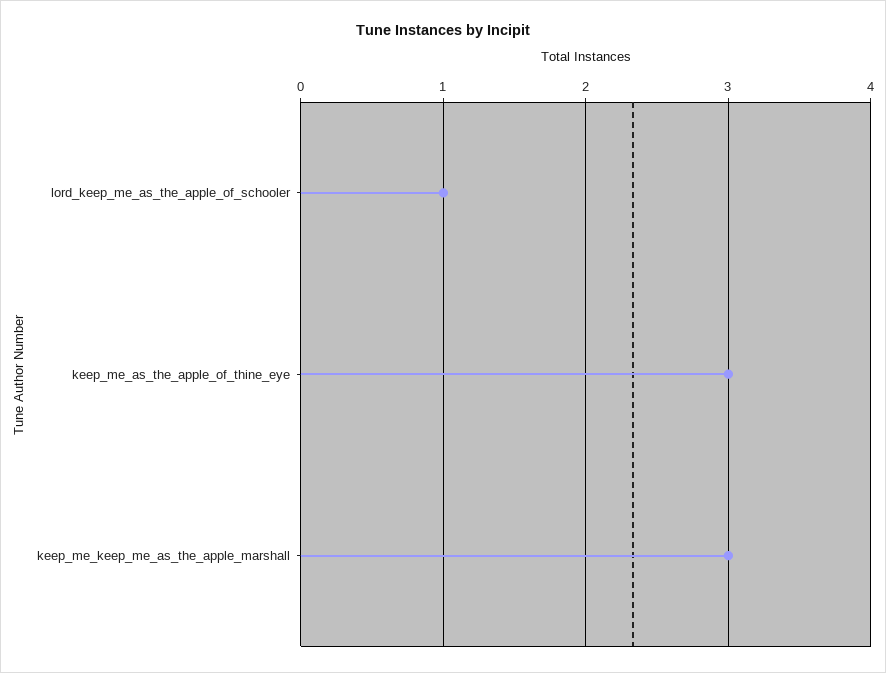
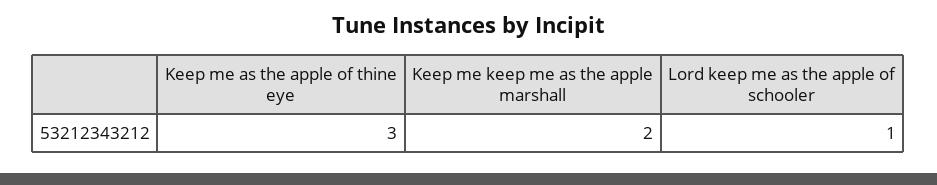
  {
    "lord_keep_me_as_the_apple_of_schooler": 1,
    "keep_me_as_the_apple_of_thine_eye": 3,
-   "keep_me_keep_me_as_the_apple_marshall": 3
+   "keep_me_keep_me_as_the_apple_marshall": 2
  }

